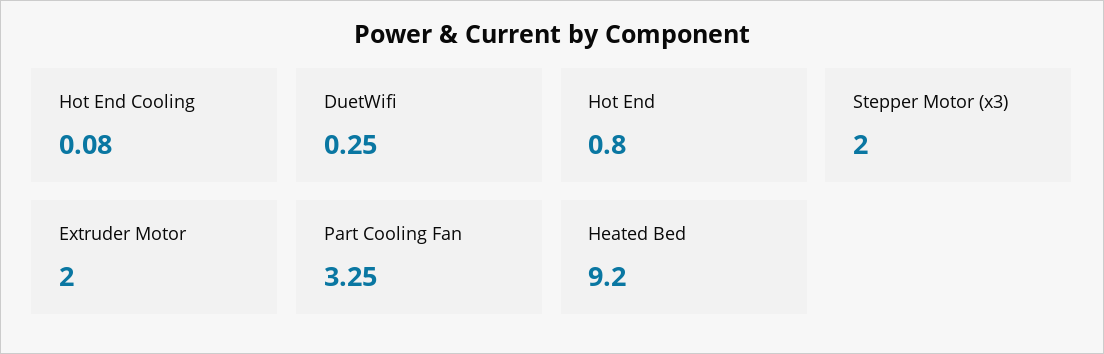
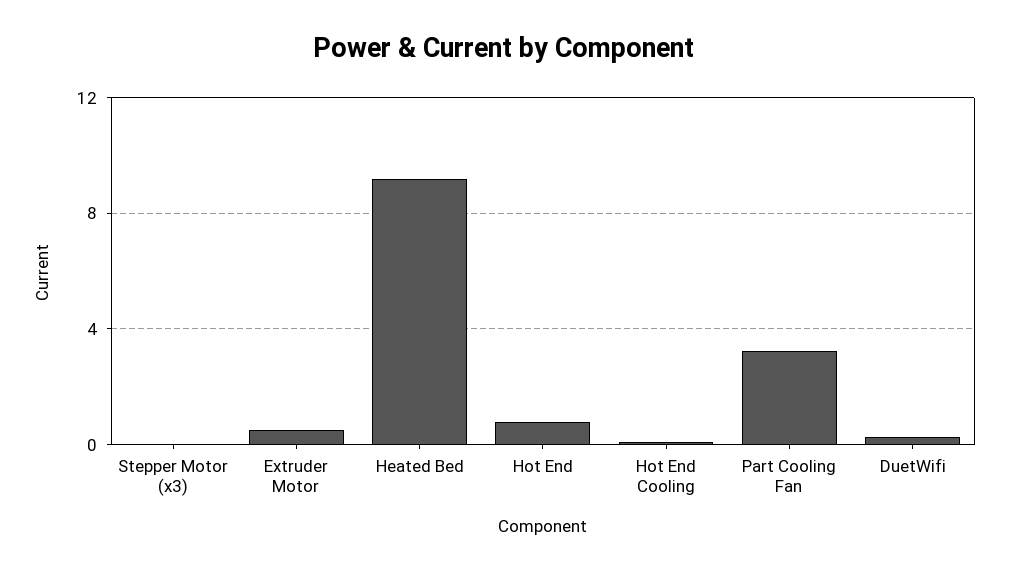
  {
    "Hot End Cooling": 0.08,
    "DuetWifi": 0.25,
    "Hot End": 0.8,
-   "Stepper Motor (x3)": 2,
+   "Stepper Motor (x3)": 0,
-   "Extruder Motor": 2,
+   "Extruder Motor": 0.5,
    "Part Cooling Fan": 3.25,
    "Heated Bed": 9.2
  }

